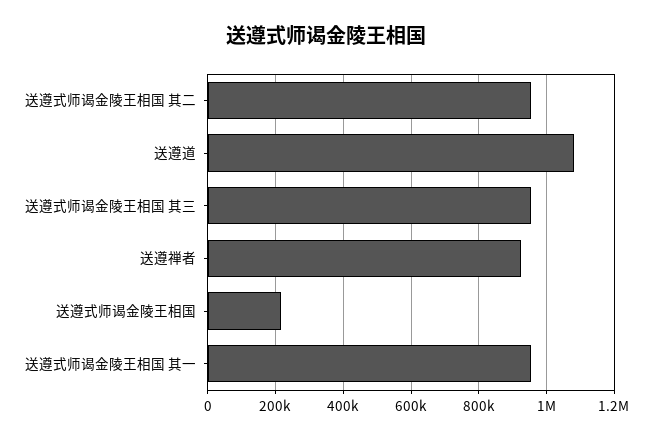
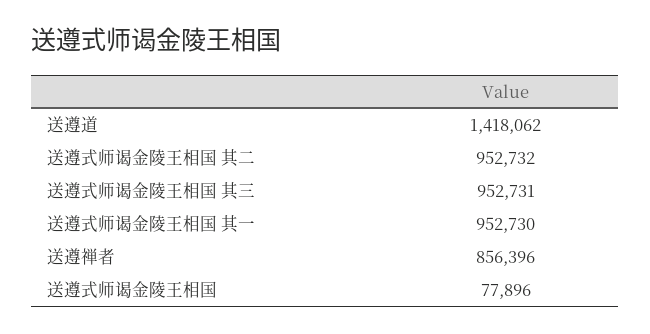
  {
    "送遵式师谒金陵王相国 其二": 952732,
-   "送遵道": 1080000,
+   "送遵道": 1418062,
    "送遵式师谒金陵王相国 其三": 952731,
-   "送遵禅者": 920000,
+   "送遵禅者": 856396,
-   "送遵式师谒金陵王相国": 220000,
+   "送遵式师谒金陵王相国": 77896,
    "送遵式师谒金陵王相国 其一": 952730
  }

